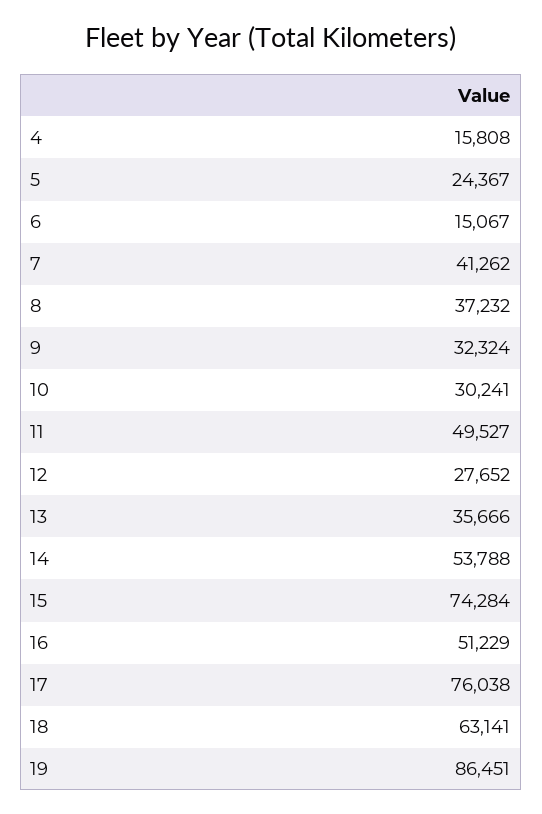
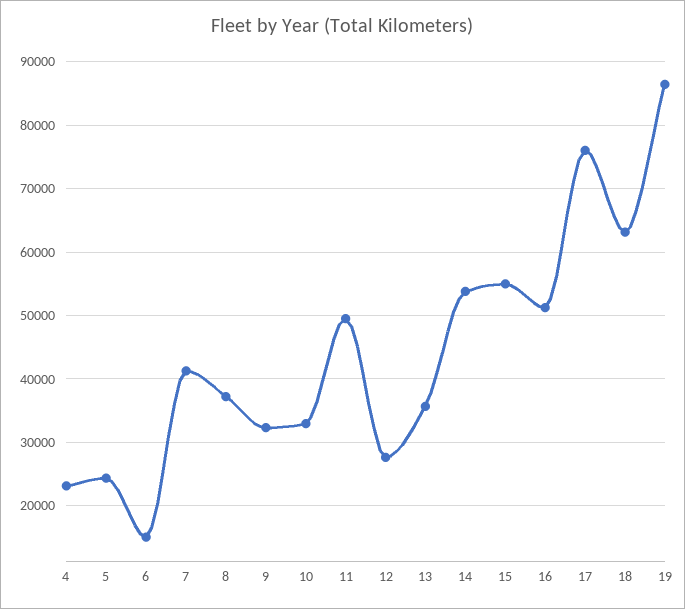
  {
-   "4": 15808,
+   "4": 23000,
    "5": 24367,
    "6": 15067,
    "7": 41262,
    "8": 37232,
    "9": 32324,
-   "10": 30241,
+   "10": 33000,
    "11": 49527,
    "12": 27652,
    "13": 35666,
    "14": 53788,
-   "15": 74284,
+   "15": 55000,
    "16": 51229,
    "17": 76038,
    "18": 63141,
    "19": 86451
  }

